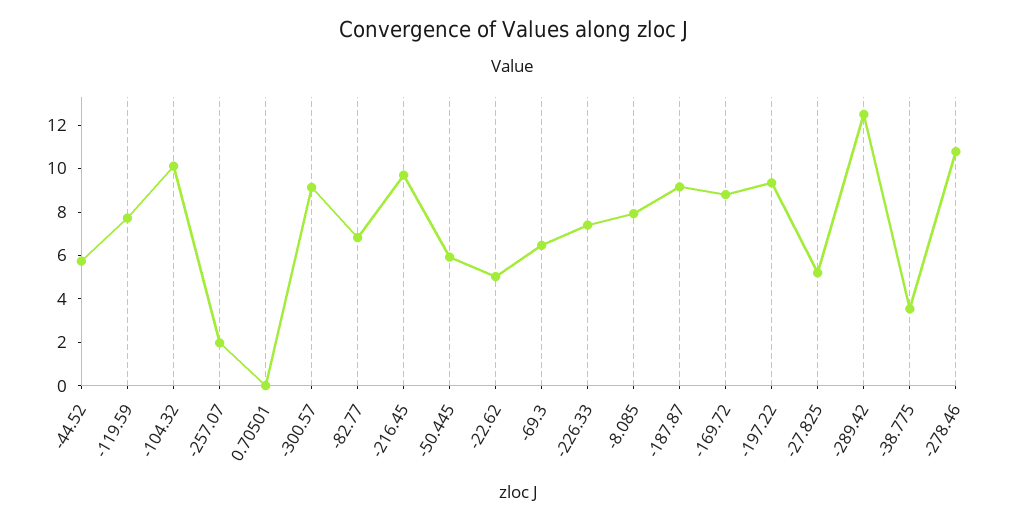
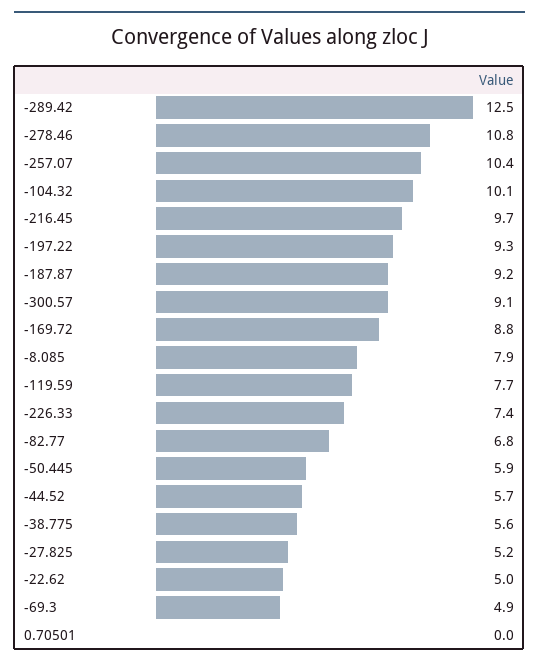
  {
    "-44.52": 5.7,
    "-119.59": 7.7,
    "-104.32": 10.1,
-   "-257.07": 2,
+   "-257.07": 10.4,
    "0.70501": 0,
    "-300.57": 9.1,
    "-82.77": 6.8,
    "-216.45": 9.7,
    "-50.445": 5.9,
    "-22.62": 5,
-   "-69.3": 6.5,
+   "-69.3": 4.9,
    "-226.33": 7.4,
    "-8.085": 7.9,
    "-187.87": 9.2,
    "-169.72": 8.8,
    "-197.22": 9.3,
    "-27.825": 5.2,
    "-289.42": 12.5,
-   "-38.775": 3.5,
+   "-38.775": 5.6,
    "-278.46": 10.8
  }

